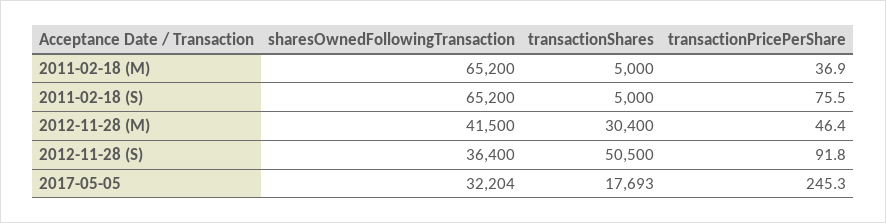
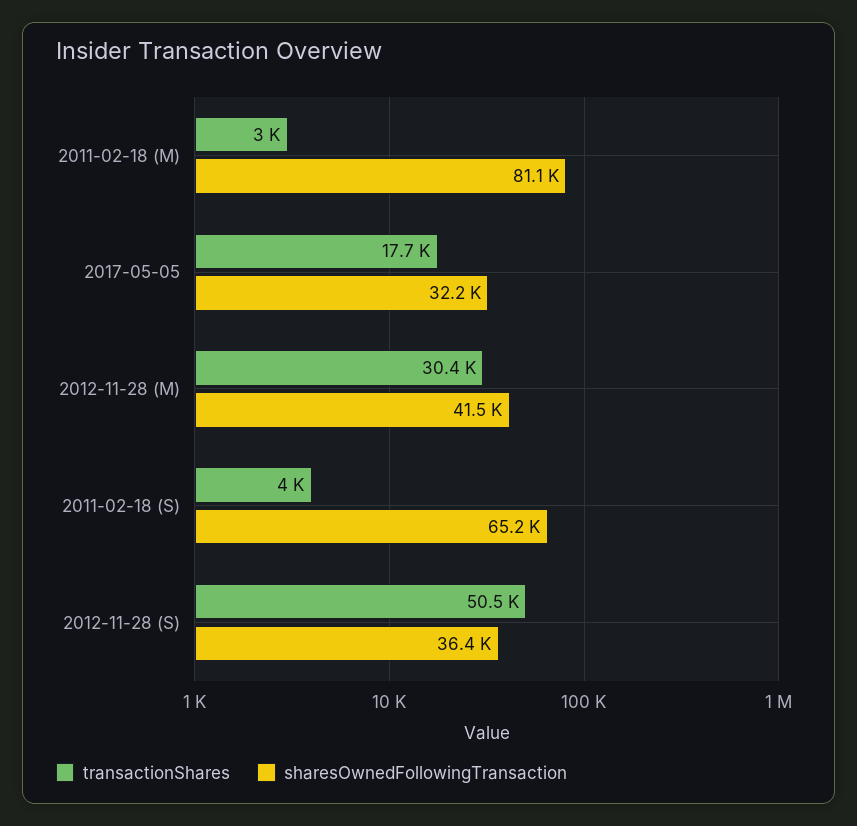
  {
    "sharesOwnedFollowingTransaction": {
-     "2011-02-18 (M)": 65200,
+     "2011-02-18 (M)": 81100,
      "2011-02-18 (S)": 65200,
      "2012-11-28 (M)": 41500,
      "2012-11-28 (S)": 36400,
      "2017-05-05": 32204
    },
    "transactionShares": {
-     "2011-02-18 (M)": 5000,
+     "2011-02-18 (M)": 3000,
-     "2011-02-18 (S)": 5000,
+     "2011-02-18 (S)": 4000,
      "2012-11-28 (M)": 30400,
      "2012-11-28 (S)": 50500,
      "2017-05-05": 17693
-   },
+   }
-   "transactionPricePerShare": {
-     "2011-02-18 (M)": 36.9,
-     "2011-02-18 (S)": 75.5,
-     "2012-11-28 (M)": 46.4,
-     "2012-11-28 (S)": 91.8,
-     "2017-05-05": 245.3
-   }
  }

